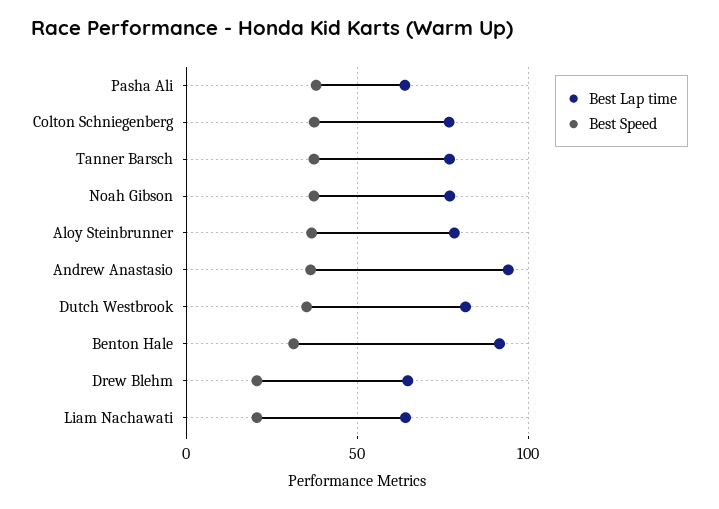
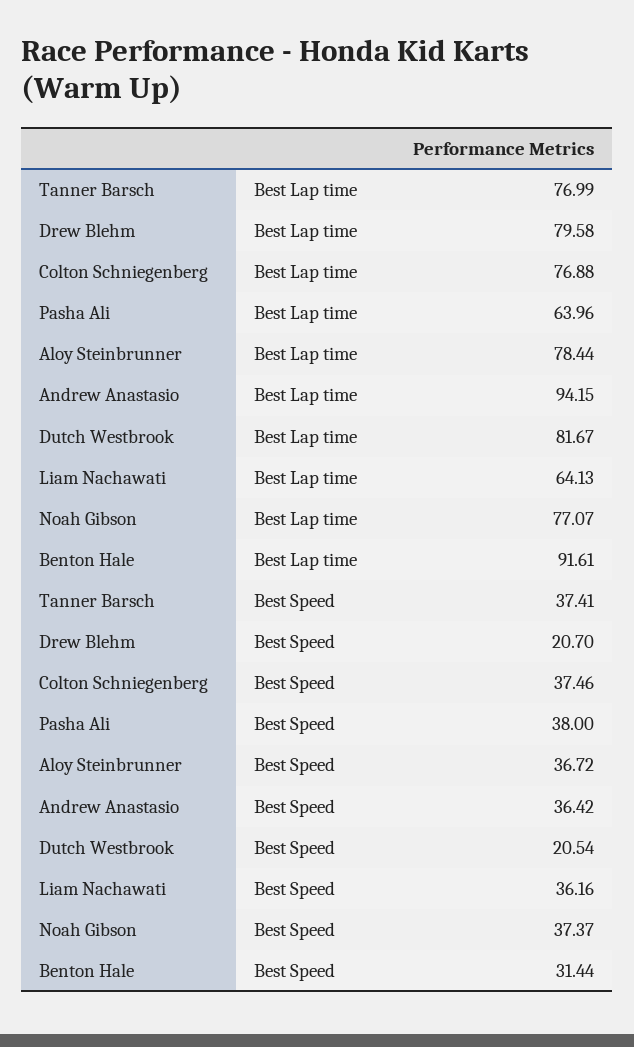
  {
    "Best Lap time": {
      "Pasha Ali": 63.96,
      "Colton Schniegenberg": 76.88,
      "Tanner Barsch": 76.99,
      "Noah Gibson": 77.07,
      "Aloy Steinbrunner": 78.44,
      "Andrew Anastasio": 94.15,
      "Dutch Westbrook": 81.67,
      "Benton Hale": 91.61,
-     "Drew Blehm": 65,
+     "Drew Blehm": 79.58,
      "Liam Nachawati": 64.13
    },
    "Best Speed": {
      "Pasha Ali": 38,
      "Colton Schniegenberg": 37.46,
      "Tanner Barsch": 37.41,
      "Noah Gibson": 37.37,
      "Aloy Steinbrunner": 36.72,
      "Andrew Anastasio": 36.42,
-     "Dutch Westbrook": 35,
+     "Dutch Westbrook": 20.54,
      "Benton Hale": 31.44,
      "Drew Blehm": 20.7,
-     "Liam Nachawati": 20
+     "Liam Nachawati": 36.16
    }
  }

